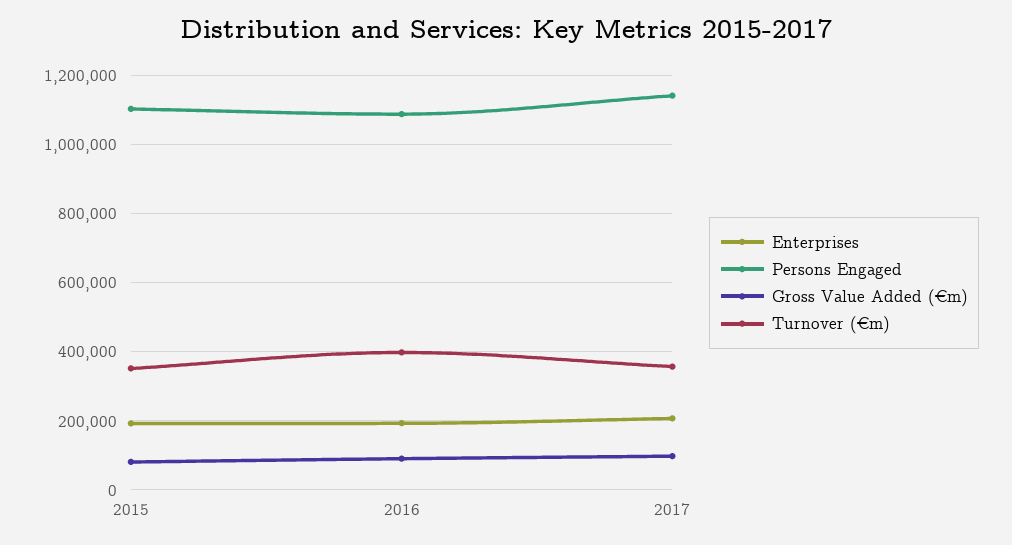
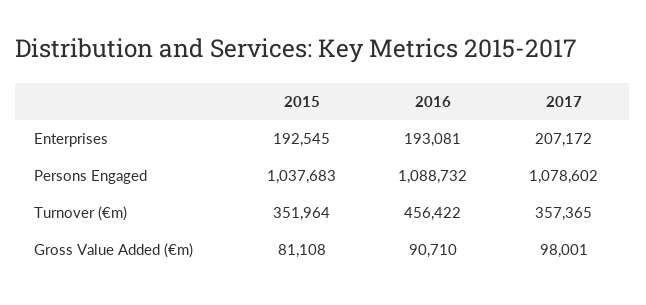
  {
    "Enterprises": {
      "2015": 192545,
      "2016": 193081,
      "2017": 207172
    },
    "Persons Engaged": {
-     "2015": 1100000,
+     "2015": 1037683,
      "2016": 1088732,
-     "2017": 1140000
+     "2017": 1078602
    },
    "Gross Value Added (€m)": {
      "2015": 81108,
      "2016": 90710,
      "2017": 98001
    },
    "Turnover (€m)": {
      "2015": 351964,
-     "2016": 400000,
+     "2016": 456422,
      "2017": 357365
    }
  }

